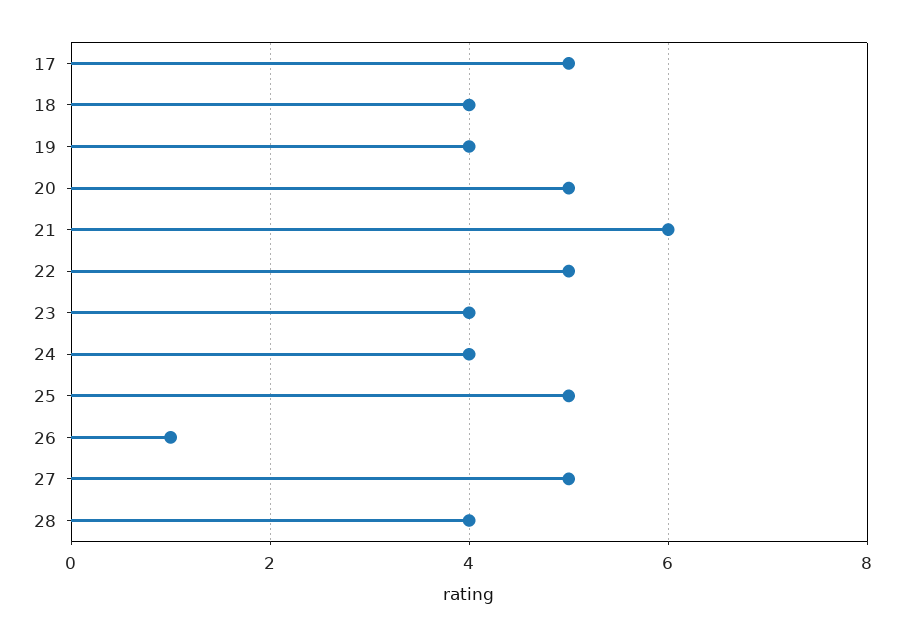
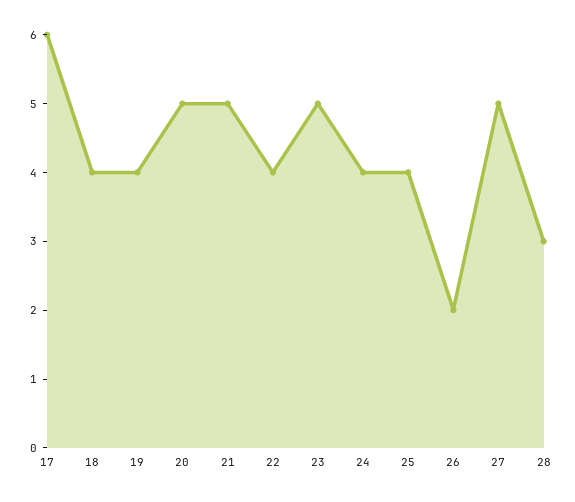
  {
-   "17": 5,
+   "17": 6,
    "18": 4,
    "19": 4,
    "20": 5,
-   "21": 6,
+   "21": 5,
-   "22": 5,
+   "22": 4,
-   "23": 4,
+   "23": 5,
    "24": 4,
-   "25": 5,
+   "25": 4,
-   "26": 1,
+   "26": 2,
    "27": 5,
-   "28": 4
+   "28": 3
  }

